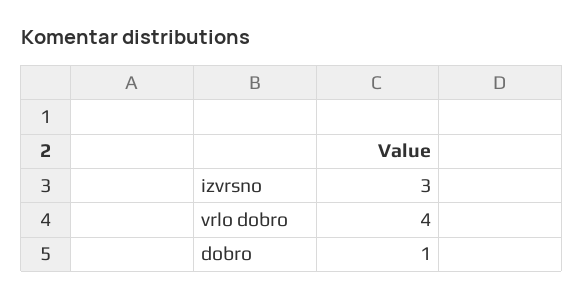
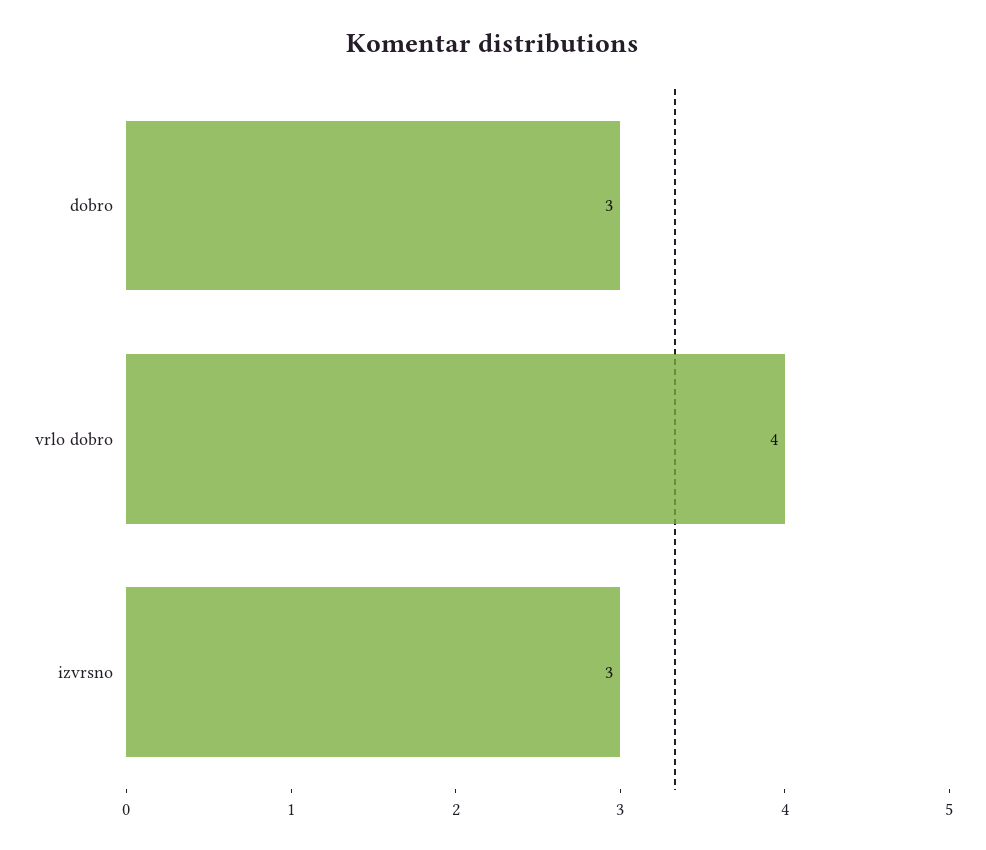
  {
    "izvrsno": 3,
    "vrlo dobro": 4,
-   "dobro": 1
+   "dobro": 3
  }

